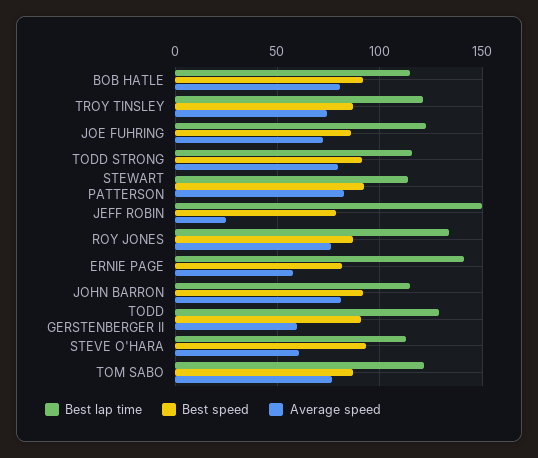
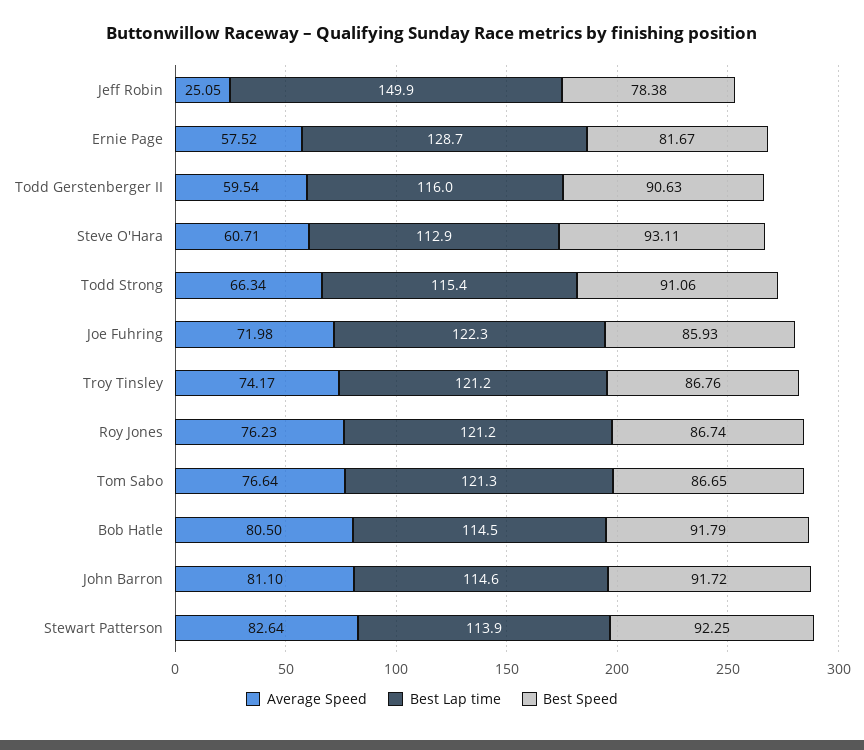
  {
    "Best lap time": {
      "BOB HATLE": 114.5,
      "TROY TINSLEY": 121.2,
      "JOE FUHRING": 122.3,
      "TODD STRONG": 115.4,
      "STEWART PATTERSON": 113.9,
      "JEFF ROBIN": 149.9,
-     "ROY JONES": 135,
+     "ROY JONES": 121.2,
-     "ERNIE PAGE": 140,
+     "ERNIE PAGE": 128.7,
      "JOHN BARRON": 114.6,
-     "TODD GERSTENBERGER II": 130,
+     "TODD GERSTENBERGER II": 116,
      "STEVE O'HARA": 112.9,
      "TOM SABO": 121.3
    },
    "Best speed": {
      "BOB HATLE": 91.79,
      "TROY TINSLEY": 86.76,
      "JOE FUHRING": 85.93,
      "TODD STRONG": 91.06,
      "STEWART PATTERSON": 92.25,
      "JEFF ROBIN": 78.38,
      "ROY JONES": 86.74,
      "ERNIE PAGE": 81.67,
      "JOHN BARRON": 91.72,
      "TODD GERSTENBERGER II": 90.63,
      "STEVE O'HARA": 93.11,
      "TOM SABO": 86.65
    },
    "Average speed": {
      "BOB HATLE": 80.5,
      "TROY TINSLEY": 74.17,
      "JOE FUHRING": 71.98,
-     "TODD STRONG": 80,
+     "TODD STRONG": 66.34,
      "STEWART PATTERSON": 82.64,
      "JEFF ROBIN": 25.05,
      "ROY JONES": 76.23,
      "ERNIE PAGE": 57.52,
      "JOHN BARRON": 81.1,
      "TODD GERSTENBERGER II": 59.54,
      "STEVE O'HARA": 60.71,
      "TOM SABO": 76.64
    }
  }

